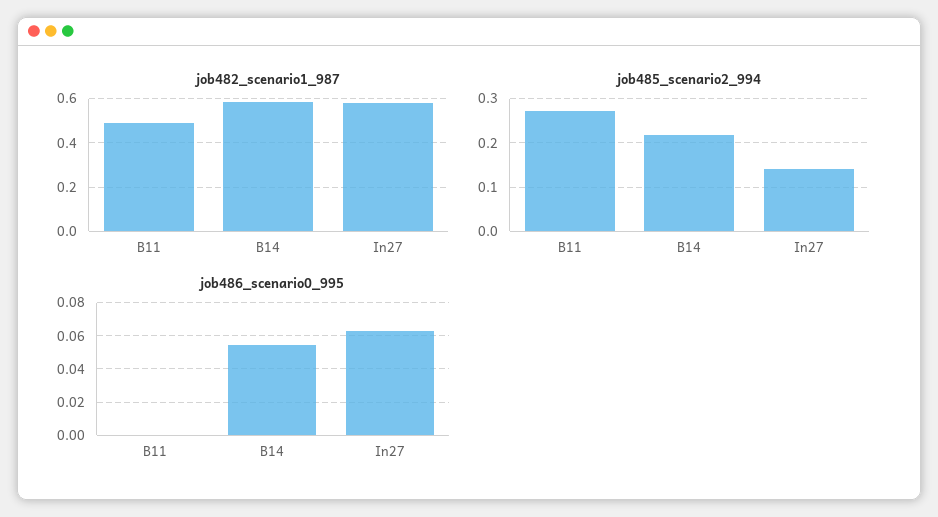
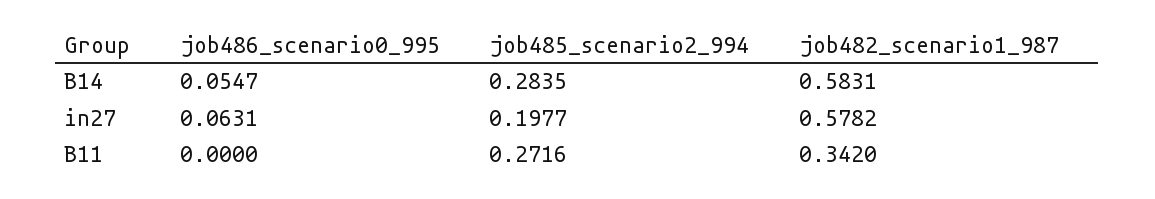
  {
    "job482_scenario1_987": {
-     "B11": 0.5,
+     "B11": 0.342,
      "B14": 0.5831,
      "In27": 0.5782
    },
    "job485_scenario2_994": {
      "B11": 0.2716,
-     "B14": 0.22,
+     "B14": 0.2835,
-     "In27": 0.14
+     "In27": 0.1977
    },
    "job486_scenario0_995": {
      "B11": 0,
      "B14": 0.0547,
      "In27": 0.0631
    }
  }

